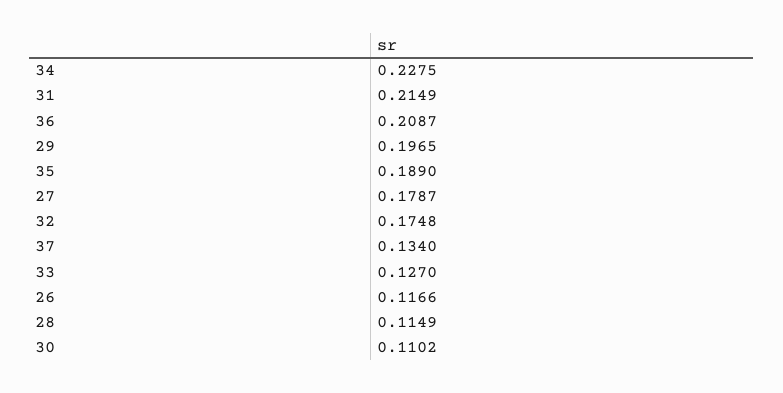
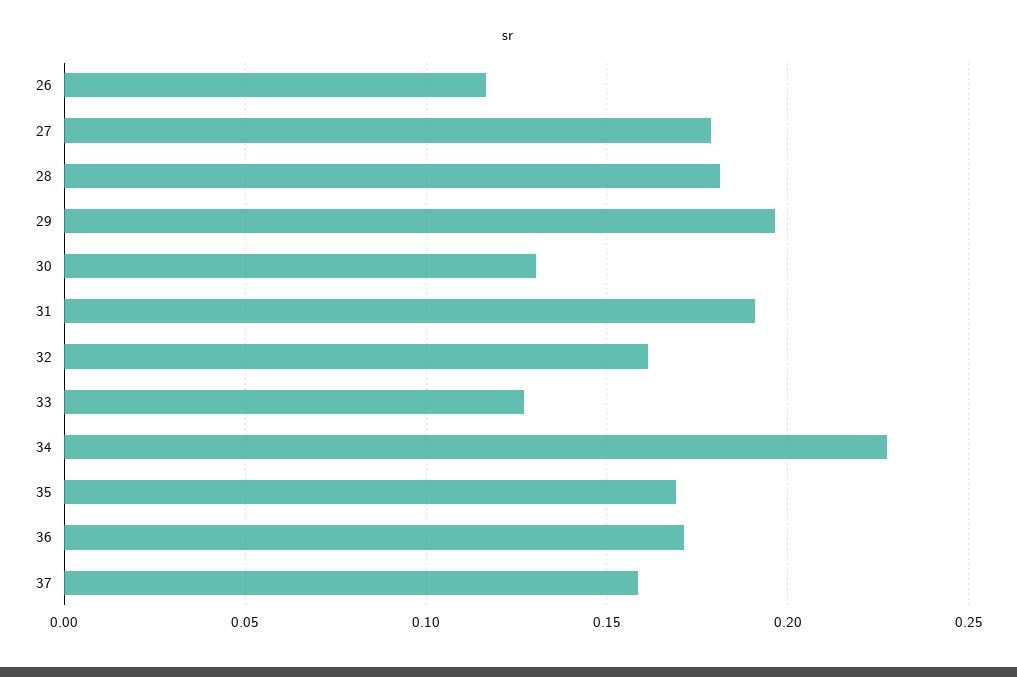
  {
    "34": 0.2275,
-   "31": 0.2149,
+   "31": 0.19,
-   "36": 0.2087,
+   "36": 0.17,
    "29": 0.1965,
-   "35": 0.189,
+   "35": 0.17,
    "27": 0.1787,
-   "32": 0.1748,
+   "32": 0.16,
-   "37": 0.134,
+   "37": 0.16,
    "33": 0.127,
    "26": 0.1166,
-   "28": 0.1149,
+   "28": 0.18,
-   "30": 0.1102
+   "30": 0.13
  }

